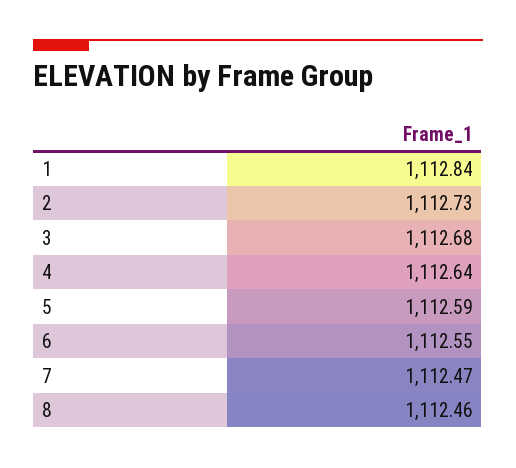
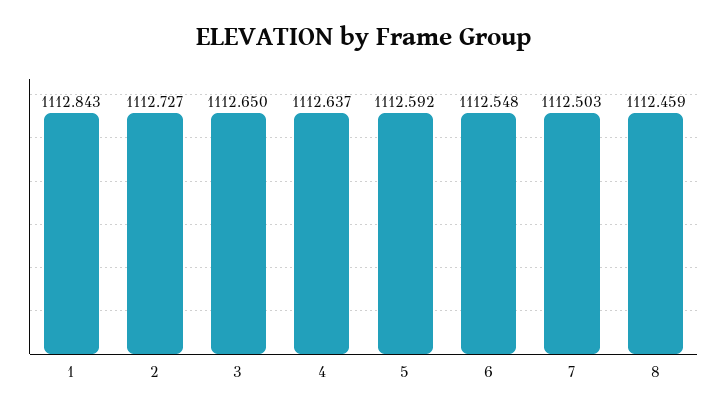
  {
    "1": 1112.843,
    "2": 1112.727,
-   "3": 1112.68,
+   "3": 1112.65,
    "4": 1112.637,
    "5": 1112.592,
    "6": 1112.548,
-   "7": 1112.47,
+   "7": 1112.503,
    "8": 1112.459
  }

